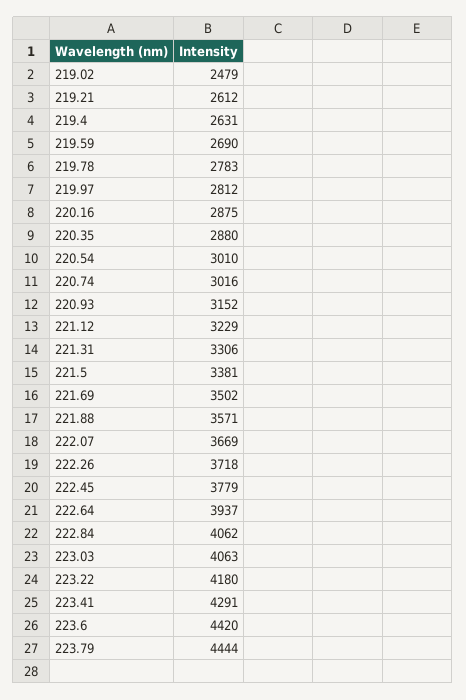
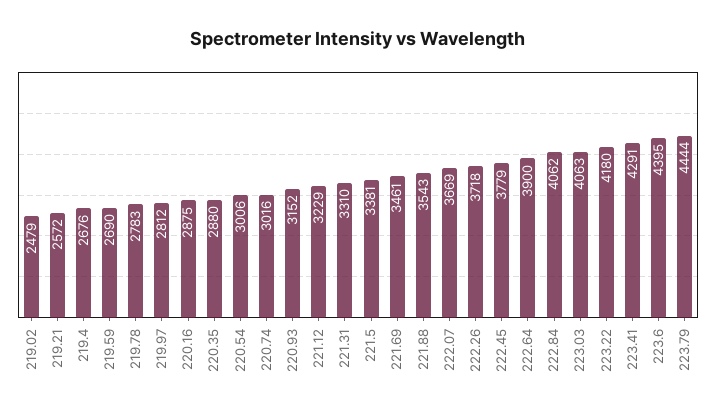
  {
    "219.02": 2479,
-   "219.21": 2612,
+   "219.21": 2572,
-   "219.4": 2631,
+   "219.4": 2676,
    "219.59": 2690,
    "219.78": 2783,
    "219.97": 2812,
    "220.16": 2875,
    "220.35": 2880,
-   "220.54": 3010,
+   "220.54": 3006,
    "220.74": 3016,
    "220.93": 3152,
    "221.12": 3229,
-   "221.31": 3306,
+   "221.31": 3310,
    "221.5": 3381,
-   "221.69": 3502,
+   "221.69": 3461,
-   "221.88": 3571,
+   "221.88": 3543,
    "222.07": 3669,
    "222.26": 3718,
    "222.45": 3779,
-   "222.64": 3937,
+   "222.64": 3900,
    "222.84": 4062,
    "223.03": 4063,
    "223.22": 4180,
    "223.41": 4291,
-   "223.6": 4420,
+   "223.6": 4395,
    "223.79": 4444
  }

